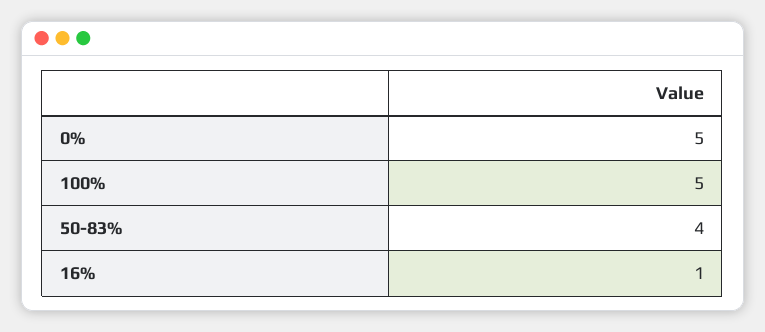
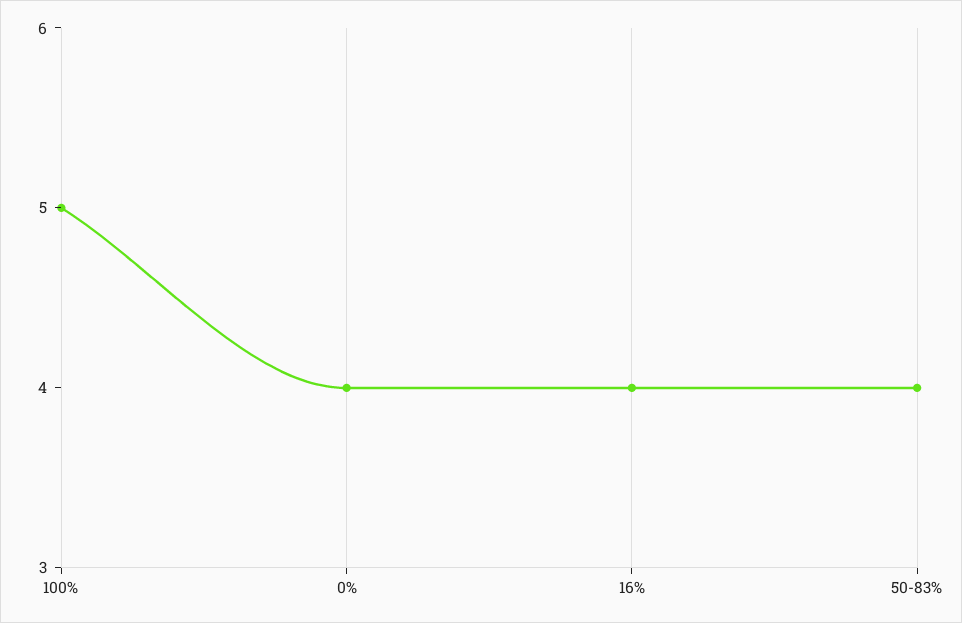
  {
-   "0%": 5,
+   "0%": 4,
    "100%": 5,
    "50-83%": 4,
-   "16%": 1
+   "16%": 4
  }

